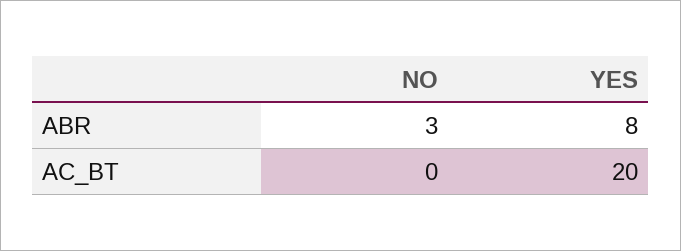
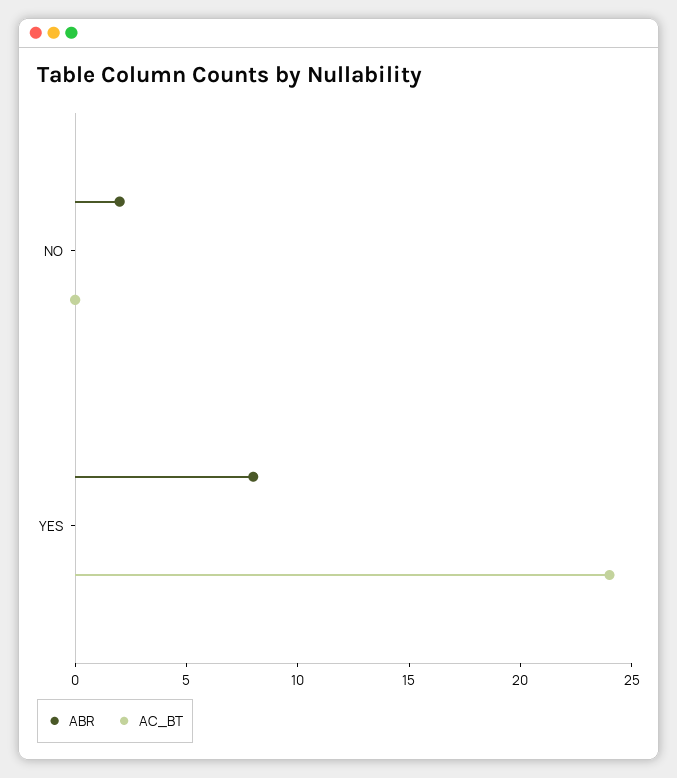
  {
    "ABR": {
-     "NO": 3,
+     "NO": 2,
      "YES": 8
    },
    "AC_BT": {
      "NO": 0,
-     "YES": 20
+     "YES": 24
    }
  }

